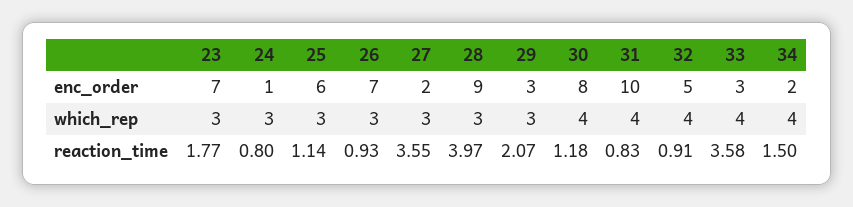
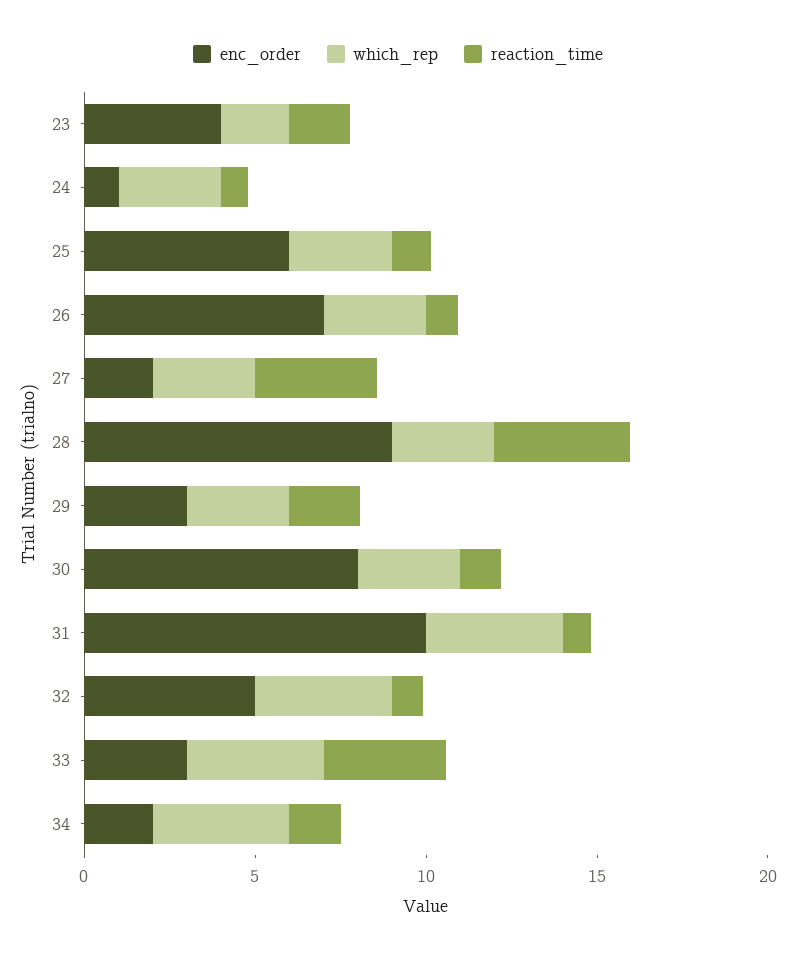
  {
    "enc_order": {
-     "23": 7,
+     "23": 4,
      "24": 1,
      "25": 6,
      "26": 7,
      "27": 2,
      "28": 9,
      "29": 3,
      "30": 8,
      "31": 10,
      "32": 5,
      "33": 3,
      "34": 2
    },
    "which_rep": {
-     "23": 3,
+     "23": 2,
      "24": 3,
      "25": 3,
      "26": 3,
      "27": 3,
      "28": 3,
      "29": 3,
-     "30": 4,
+     "30": 3,
      "31": 4,
      "32": 4,
      "33": 4,
      "34": 4
    },
    "reaction_time": {
      "23": 1.77,
      "24": 0.8,
      "25": 1.14,
      "26": 0.93,
      "27": 3.55,
      "28": 3.97,
      "29": 2.07,
      "30": 1.18,
      "31": 0.83,
      "32": 0.91,
      "33": 3.58,
      "34": 1.5
    }
  }

